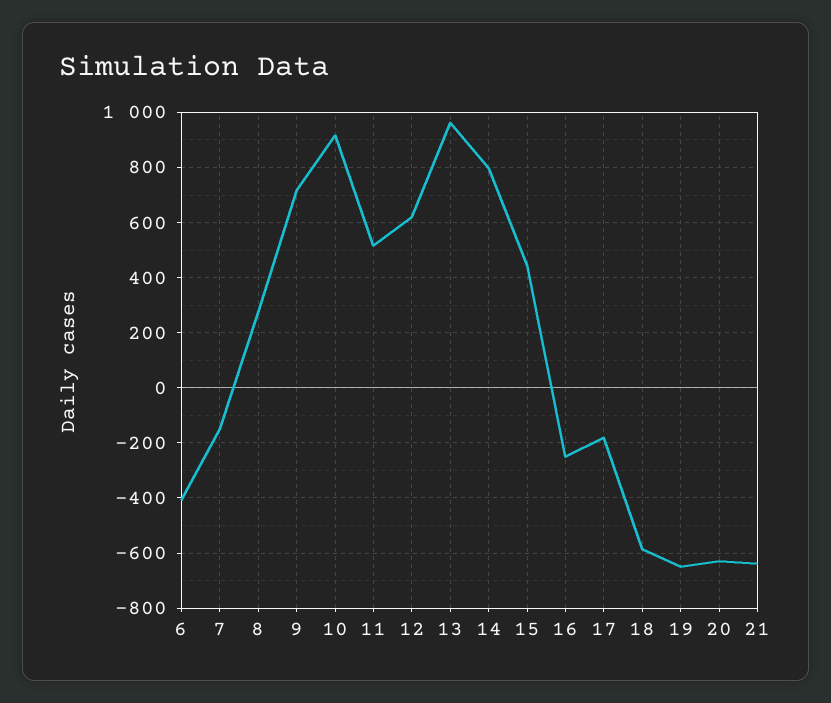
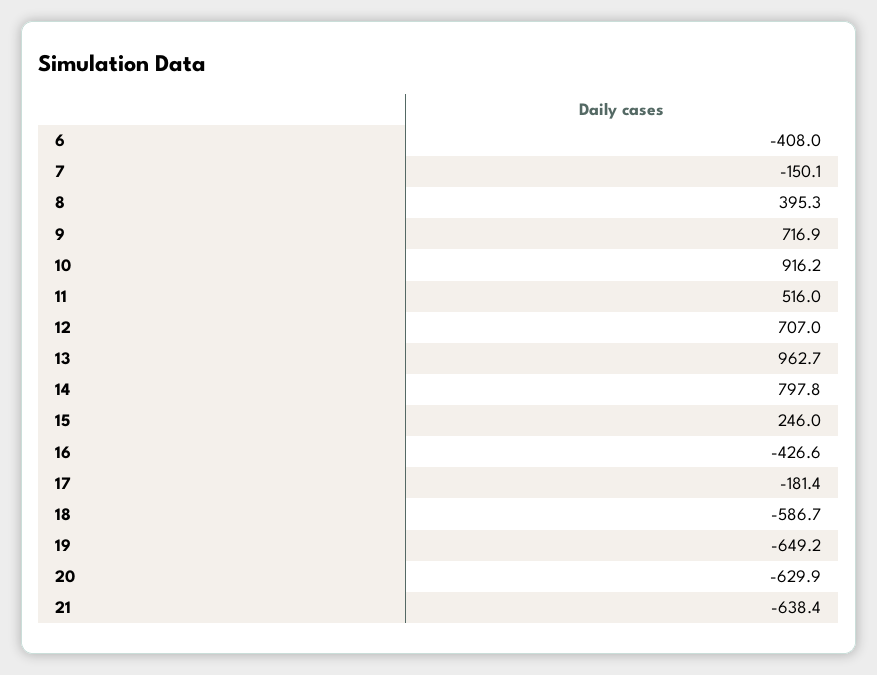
  {
    "6": -408,
    "7": -150.1,
-   "8": 275,
+   "8": 395.3,
    "9": 716.9,
    "10": 916.2,
    "11": 516,
-   "12": 625,
+   "12": 707,
    "13": 962.7,
    "14": 797.8,
-   "15": 450,
+   "15": 246,
-   "16": -250,
+   "16": -426.6,
    "17": -181.4,
    "18": -586.7,
    "19": -649.2,
    "20": -629.9,
    "21": -638.4
  }

